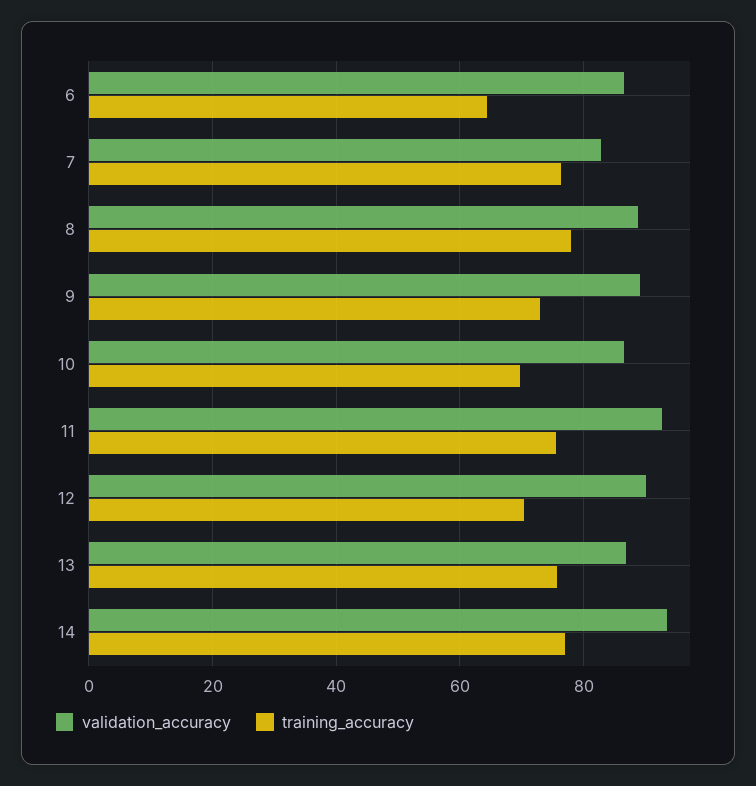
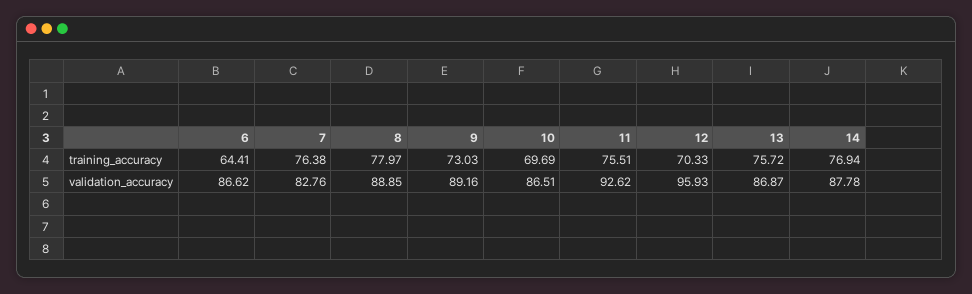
  {
    "validation_accuracy": {
      "6": 86.62,
      "7": 82.76,
      "8": 88.85,
      "9": 89.16,
      "10": 86.51,
      "11": 92.62,
-     "12": 90,
+     "12": 95.93,
      "13": 86.87,
-     "14": 94
+     "14": 87.78
    },
    "training_accuracy": {
      "6": 64.41,
      "7": 76.38,
      "8": 77.97,
      "9": 73.03,
      "10": 69.69,
      "11": 75.51,
      "12": 70.33,
      "13": 75.72,
      "14": 76.94
    }
  }

